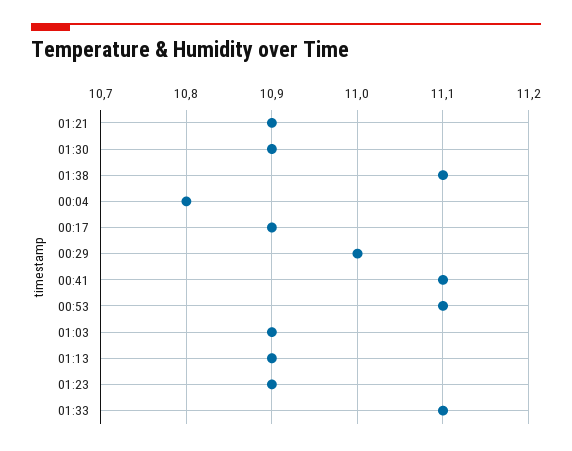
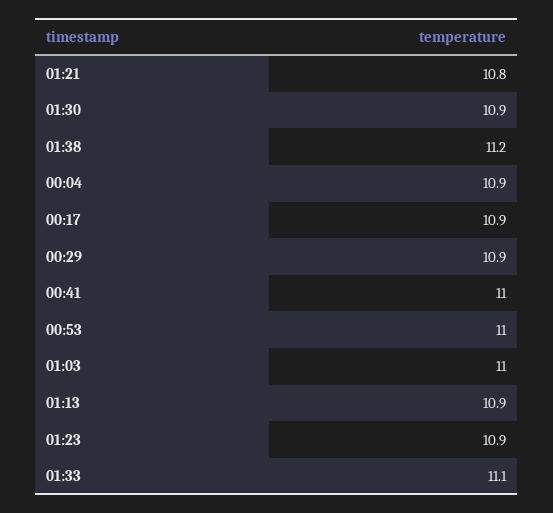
  {
-   "01:21": 10.9,
+   "01:21": 10.8,
    "01:30": 10.9,
-   "01:38": 11.1,
+   "01:38": 11.2,
-   "00:04": 10.8,
+   "00:04": 10.9,
    "00:17": 10.9,
-   "00:29": 11,
+   "00:29": 10.9,
-   "00:41": 11.1,
+   "00:41": 11,
-   "00:53": 11.1,
+   "00:53": 11,
-   "01:03": 10.9,
+   "01:03": 11,
    "01:13": 10.9,
    "01:23": 10.9,
    "01:33": 11.1
  }

